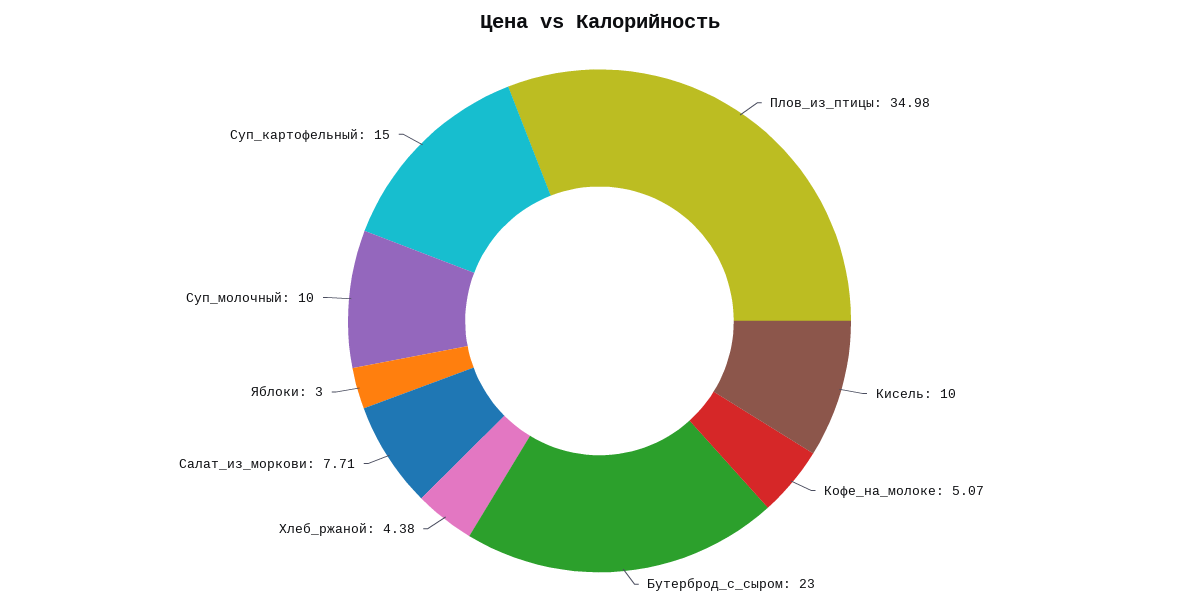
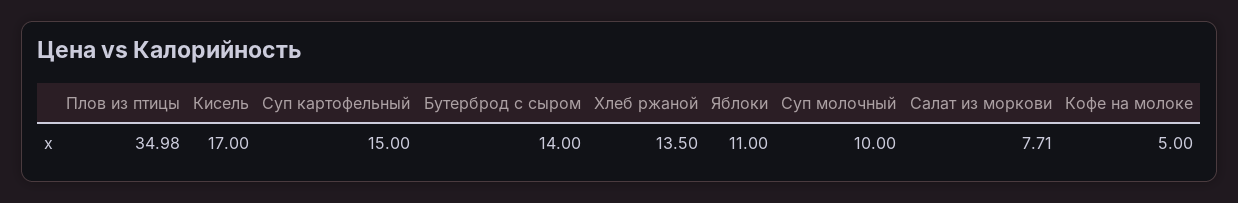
  {
    "Плов_из_птицы": 34.98,
-   "Кисель": 10,
+   "Кисель": 17,
-   "Кофе_на_молоке": 5.07,
+   "Кофе_на_молоке": 5,
-   "Бутерброд_с_сыром": 23,
+   "Бутерброд_с_сыром": 14,
-   "Хлеб_ржаной": 4.38,
+   "Хлеб_ржаной": 13.5,
    "Салат_из_моркови": 7.71,
-   "Яблоки": 3,
+   "Яблоки": 11,
    "Суп_молочный": 10,
    "Суп_картофельный": 15
  }

